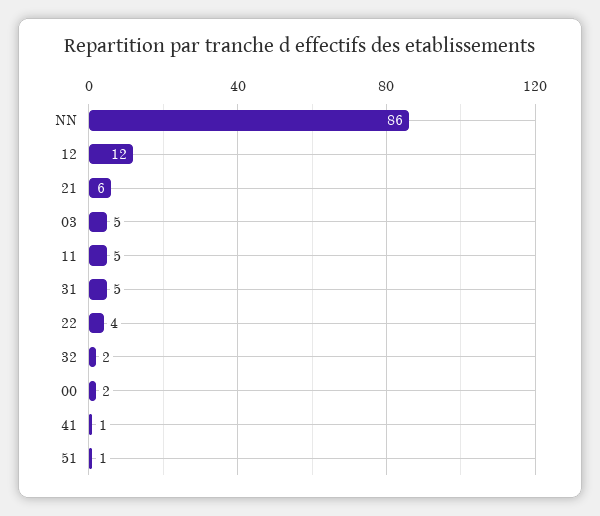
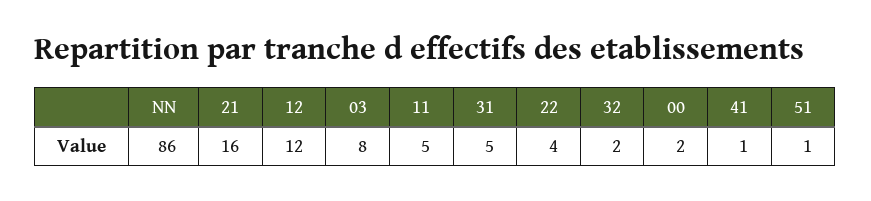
  {
    "NN": 86,
    "12": 12,
-   "21": 6,
+   "21": 16,
-   "03": 5,
+   "03": 8,
    "11": 5,
    "31": 5,
    "22": 4,
    "32": 2,
    "00": 2,
    "41": 1,
    "51": 1
  }

